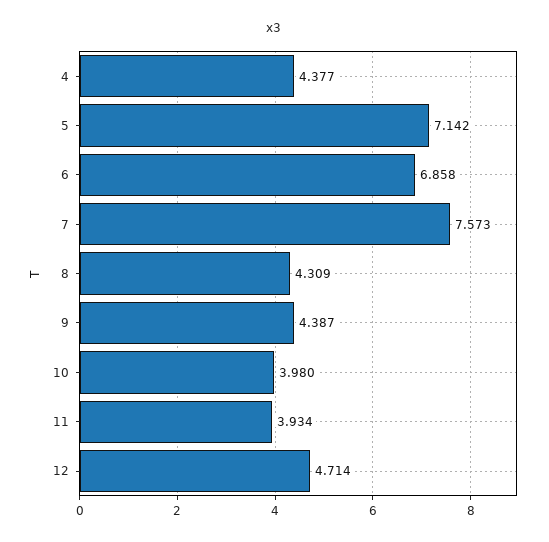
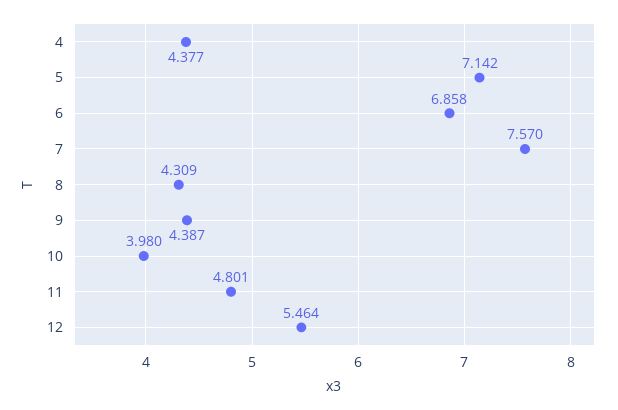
  {
    "4": 4.377,
    "5": 7.142,
    "6": 6.858,
-   "7": 7.573,
+   "7": 7.57,
    "8": 4.309,
    "9": 4.387,
    "10": 3.98,
-   "11": 3.934,
+   "11": 4.801,
-   "12": 4.714
+   "12": 5.464
  }

